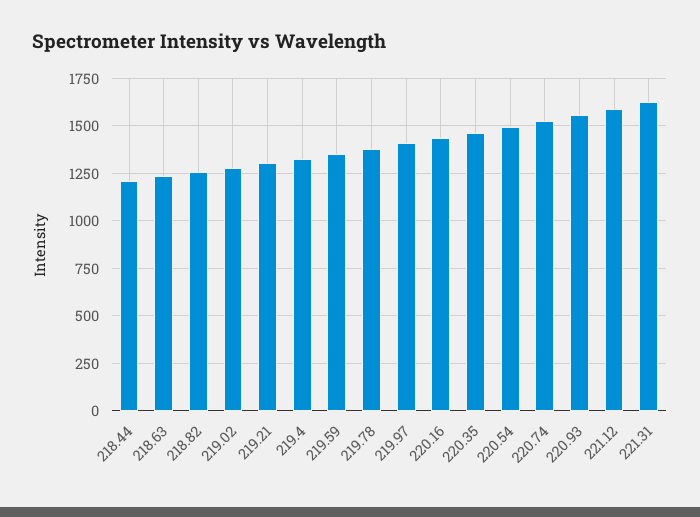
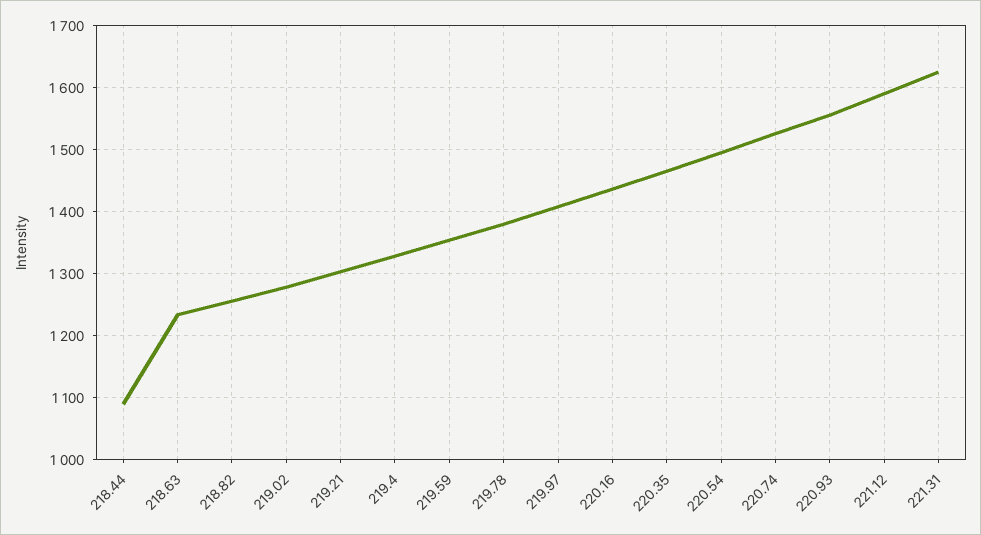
  {
-   "218.44": 1200,
+   "218.44": 1090,
    "218.63": 1230,
    "218.82": 1260,
    "219.02": 1280,
    "219.21": 1300,
    "219.4": 1330,
    "219.59": 1350,
    "219.78": 1380,
    "219.97": 1410,
    "220.16": 1440,
    "220.35": 1470,
    "220.54": 1500,
    "220.74": 1530,
    "220.93": 1560,
    "221.12": 1590,
    "221.31": 1630
  }

